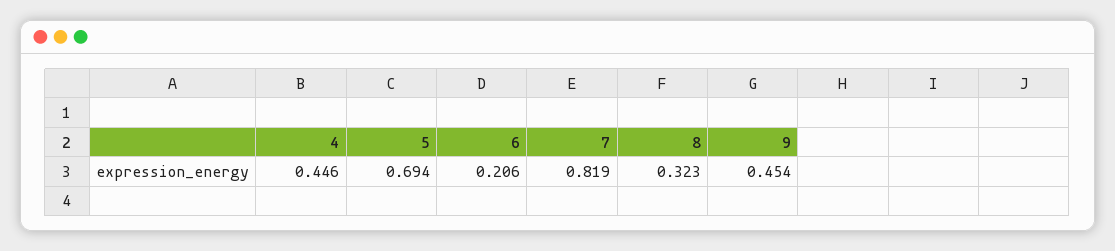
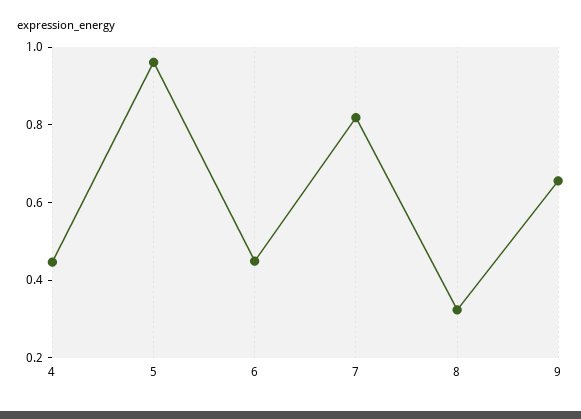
  {
    "4": 0.446,
-   "5": 0.694,
+   "5": 0.95,
-   "6": 0.206,
+   "6": 0.45,
    "7": 0.819,
    "8": 0.323,
-   "9": 0.454
+   "9": 0.65
  }

